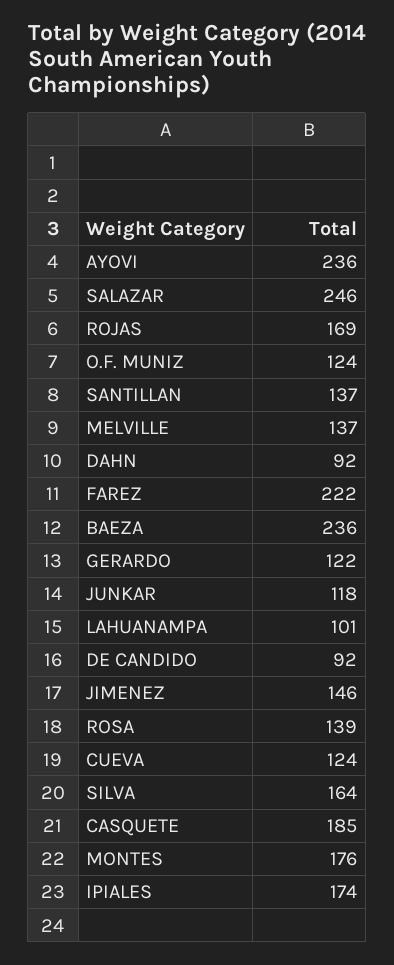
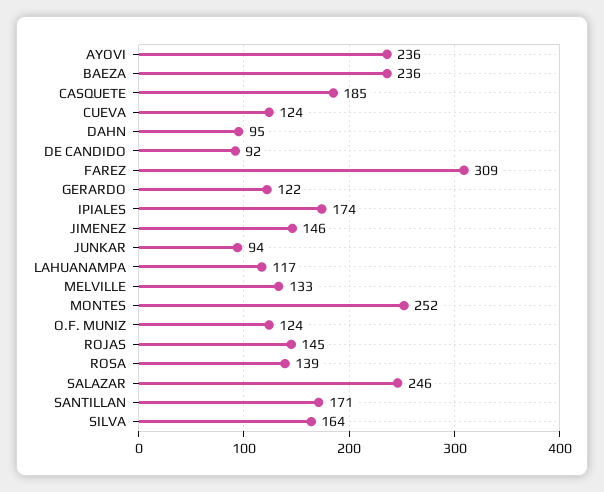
  {
    "AYOVI": 236,
    "SALAZAR": 246,
-   "ROJAS": 169,
+   "ROJAS": 145,
    "O.F. MUNIZ": 124,
-   "SANTILLAN": 137,
+   "SANTILLAN": 171,
-   "MELVILLE": 137,
+   "MELVILLE": 133,
-   "DAHN": 92,
+   "DAHN": 95,
-   "FAREZ": 222,
+   "FAREZ": 309,
    "BAEZA": 236,
    "GERARDO": 122,
-   "JUNKAR": 118,
+   "JUNKAR": 94,
-   "LAHUANAMPA": 101,
+   "LAHUANAMPA": 117,
    "DE CANDIDO": 92,
    "JIMENEZ": 146,
    "ROSA": 139,
    "CUEVA": 124,
    "SILVA": 164,
    "CASQUETE": 185,
-   "MONTES": 176,
+   "MONTES": 252,
    "IPIALES": 174
  }

